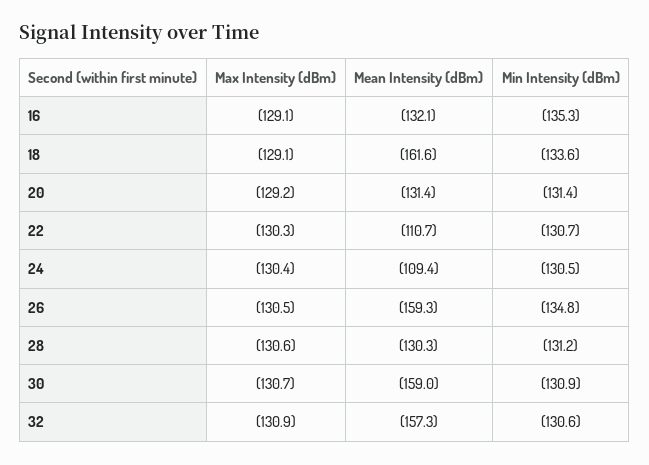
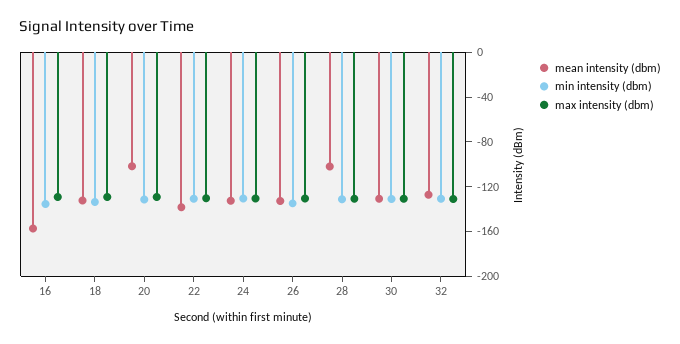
  {
    "Max Intensity (dBm)": {
      "16": -129.1,
      "18": -129.1,
      "20": -129.2,
      "22": -130.3,
      "24": -130.4,
      "26": -130.5,
      "28": -130.6,
      "30": -130.7,
      "32": -130.9
    },
    "Mean Intensity (dBm)": {
-     "16": -132.1,
+     "16": -160,
-     "18": -161.6,
+     "18": -130,
-     "20": -131.4,
+     "20": -100,
-     "22": -110.7,
+     "22": -140,
-     "24": -109.4,
+     "24": -130,
-     "26": -159.3,
+     "26": -130,
-     "28": -130.3,
+     "28": -100,
-     "30": -159,
+     "30": -130,
-     "32": -157.3
+     "32": -130
    },
    "Min Intensity (dBm)": {
      "16": -135.3,
      "18": -133.6,
      "20": -131.4,
      "22": -130.7,
      "24": -130.5,
      "26": -134.8,
      "28": -131.2,
      "30": -130.9,
      "32": -130.6
    }
  }

